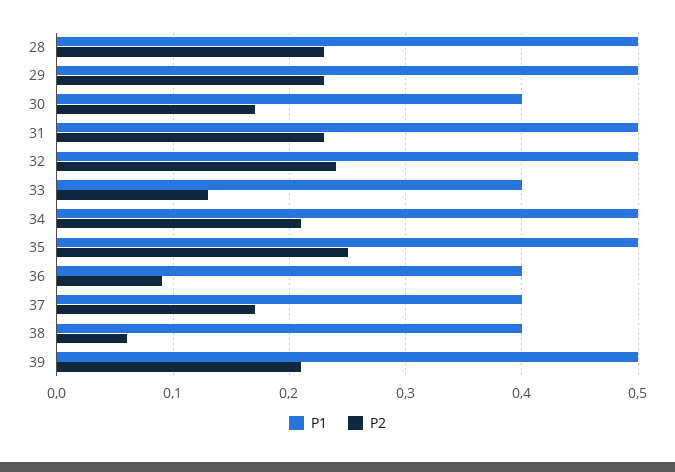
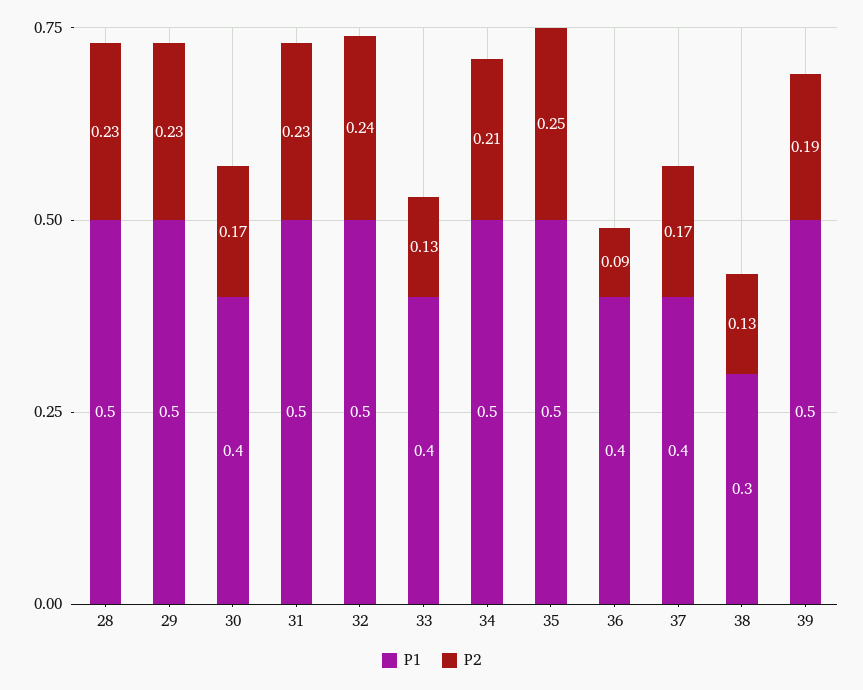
  {
    "P1": {
      "28": 0.5,
      "29": 0.5,
      "30": 0.4,
      "31": 0.5,
      "32": 0.5,
      "33": 0.4,
      "34": 0.5,
      "35": 0.5,
      "36": 0.4,
      "37": 0.4,
-     "38": 0.4,
+     "38": 0.3,
      "39": 0.5
    },
    "P2": {
      "28": 0.23,
      "29": 0.23,
      "30": 0.17,
      "31": 0.23,
      "32": 0.24,
      "33": 0.13,
      "34": 0.21,
      "35": 0.25,
      "36": 0.09,
      "37": 0.17,
-     "38": 0.06,
+     "38": 0.13,
-     "39": 0.21
+     "39": 0.19
    }
  }

